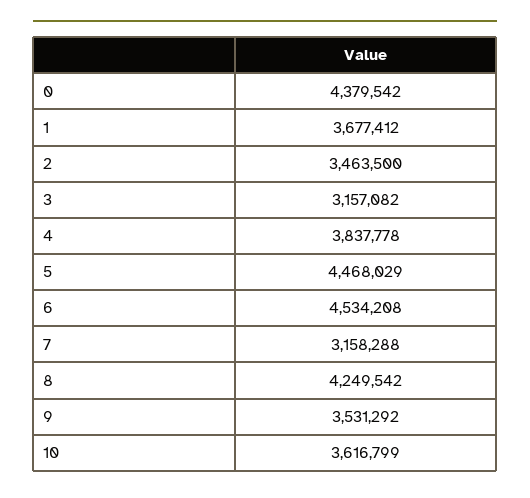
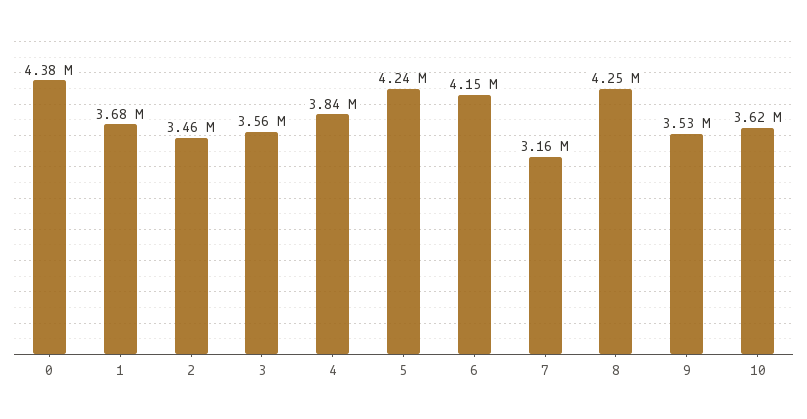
  {
    "0": 4379542,
    "1": 3677412,
    "2": 3463500,
-   "3": 3157082,
+   "3": 3560000,
    "4": 3837778,
-   "5": 4468029,
+   "5": 4240000,
-   "6": 4534208,
+   "6": 4150000,
    "7": 3158288,
    "8": 4249542,
    "9": 3531292,
    "10": 3616799
  }

